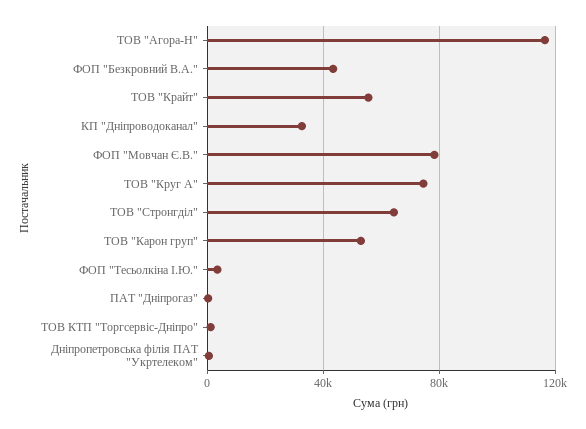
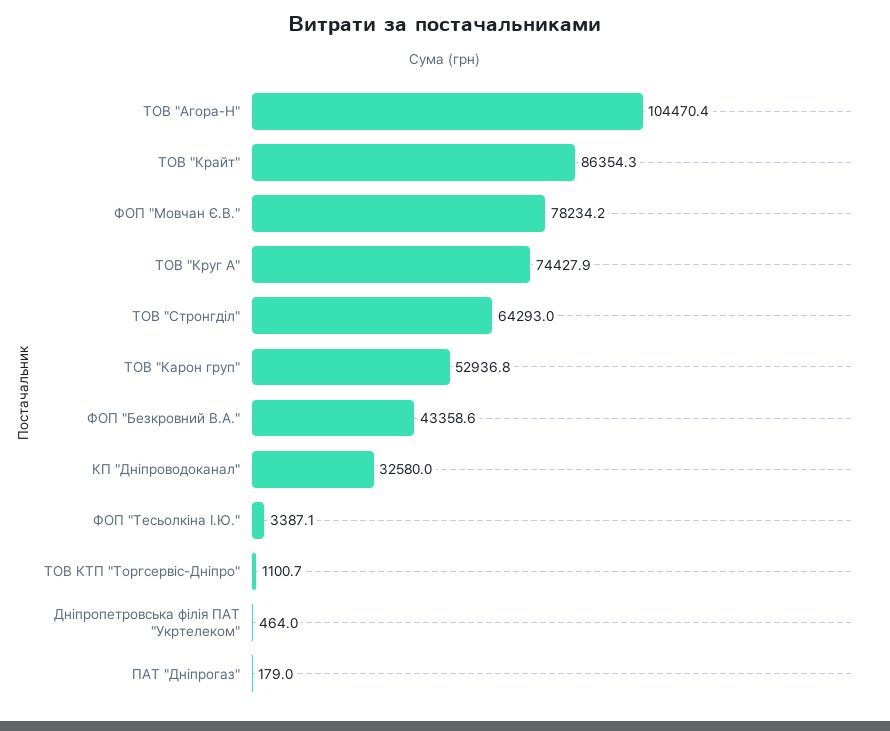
  {
-   "ТОВ \"Агора-Н\"": 115000,
+   "ТОВ \"Агора-Н\"": 104470.4,
    "ФОП \"Безкровний В.А.\"": 43358.6,
-   "ТОВ \"Крайт\"": 55000,
+   "ТОВ \"Крайт\"": 86354.3,
    "КП \"Дніпроводоканал\"": 32580,
    "ФОП \"Мовчан Є.В.\"": 78234.2,
    "ТОВ \"Круг А\"": 74427.9,
    "ТОВ \"Стронгділ\"": 64293,
    "ТОВ \"Карон груп\"": 52936.8,
    "ФОП \"Тесьолкіна І.Ю.\"": 3387.1,
    "ПАТ \"Дніпрогаз\"": 179,
    "ТОВ КТП \"Торгсервіс-Дніпро\"": 1100.7,
    "Дніпропетровська філія ПАТ \"Укртелеком\"": 464
  }

